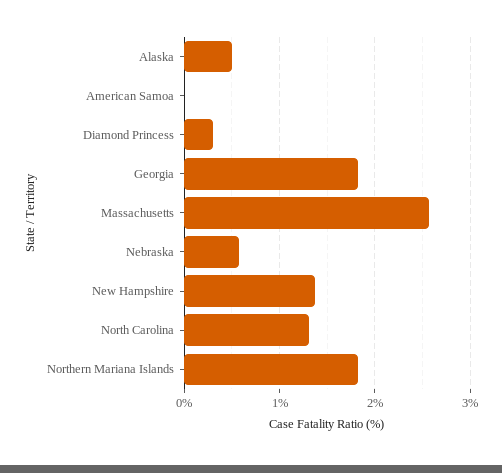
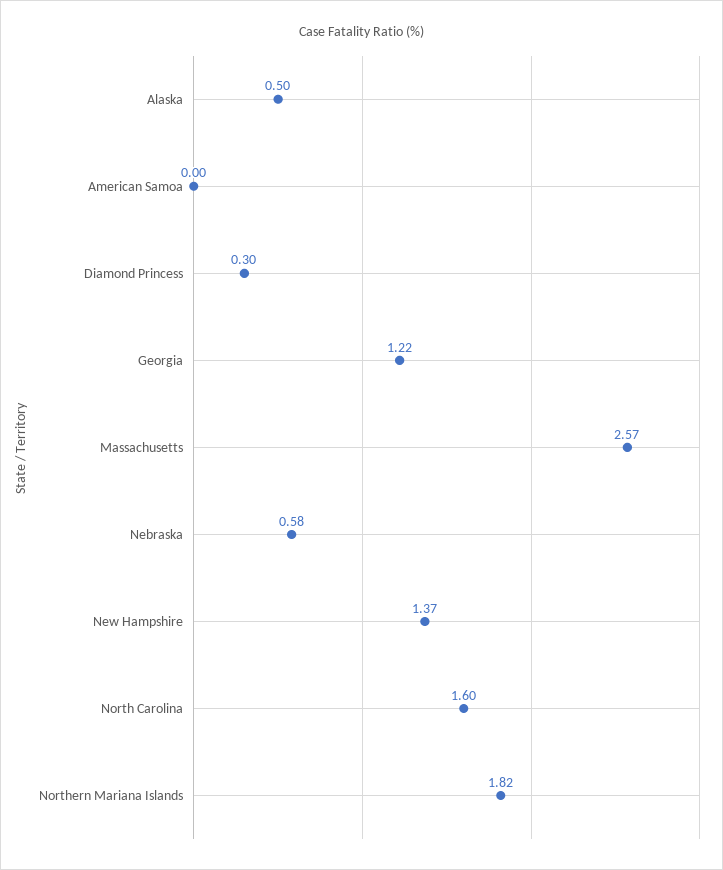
  {
    "Alaska": 0.5,
    "American Samoa": 0,
    "Diamond Princess": 0.3,
-   "Georgia": 1.8,
+   "Georgia": 1.22,
    "Massachusetts": 2.57,
    "Nebraska": 0.58,
    "New Hampshire": 1.37,
-   "North Carolina": 1.3,
+   "North Carolina": 1.6,
    "Northern Mariana Islands": 1.82
  }

